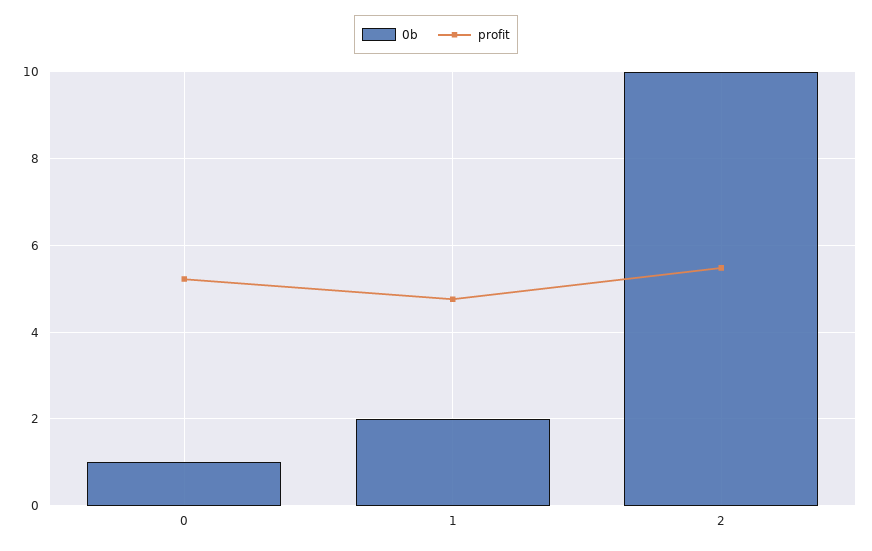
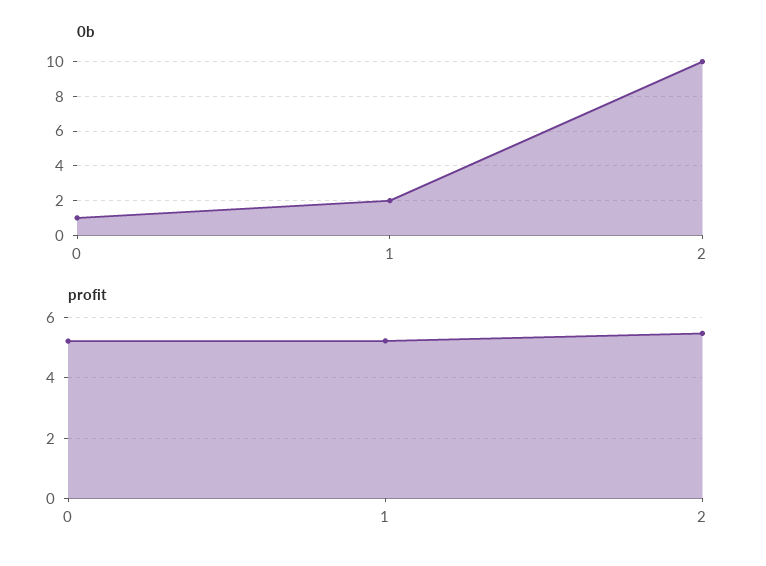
  {
    "0b": {
      "0": 1,
      "1": 2,
      "2": 10
    },
    "profit": {
      "0": 5.2,
-     "1": 4.8,
+     "1": 5.2,
      "2": 5.4
    }
  }

